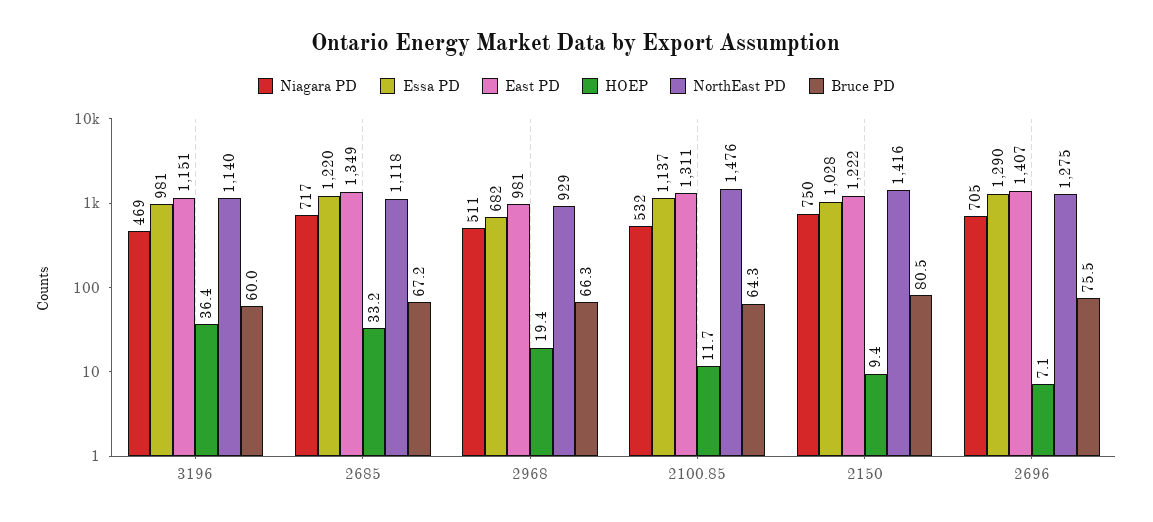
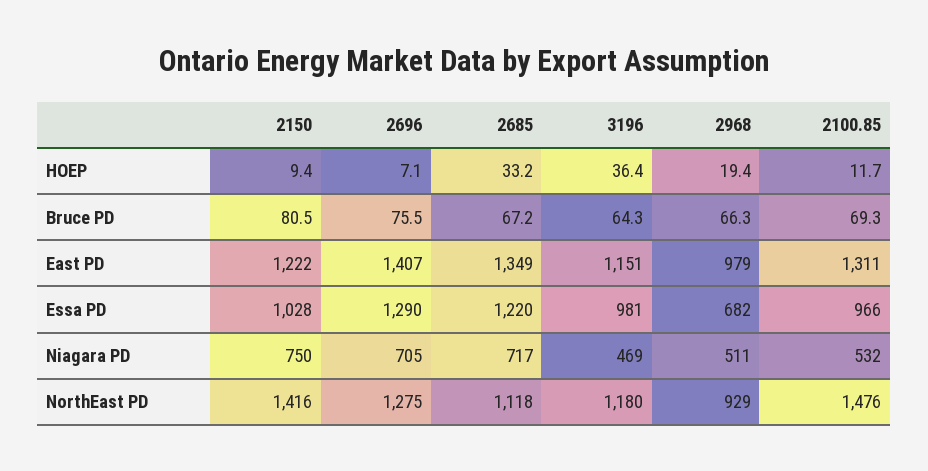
  {
    "Niagara PD": {
      "3196": 469,
      "2685": 717,
      "2968": 511,
      "2100.85": 532,
      "2150": 750,
      "2696": 705
    },
    "Essa PD": {
      "3196": 981,
      "2685": 1220,
      "2968": 682,
-     "2100.85": 1137,
+     "2100.85": 966,
      "2150": 1028,
      "2696": 1290
    },
    "East PD": {
      "3196": 1151,
      "2685": 1349,
-     "2968": 981,
+     "2968": 979,
      "2100.85": 1311,
      "2150": 1222,
      "2696": 1407
    },
    "HOEP": {
      "3196": 36.4,
      "2685": 33.2,
      "2968": 19.4,
      "2100.85": 11.7,
      "2150": 9.4,
      "2696": 7.1
    },
    "NorthEast PD": {
-     "3196": 1140,
+     "3196": 1180,
      "2685": 1118,
      "2968": 929,
      "2100.85": 1476,
      "2150": 1416,
      "2696": 1275
    },
    "Bruce PD": {
-     "3196": 60,
+     "3196": 64.3,
      "2685": 67.2,
      "2968": 66.3,
-     "2100.85": 64.3,
+     "2100.85": 69.3,
      "2150": 80.5,
      "2696": 75.5
    }
  }

